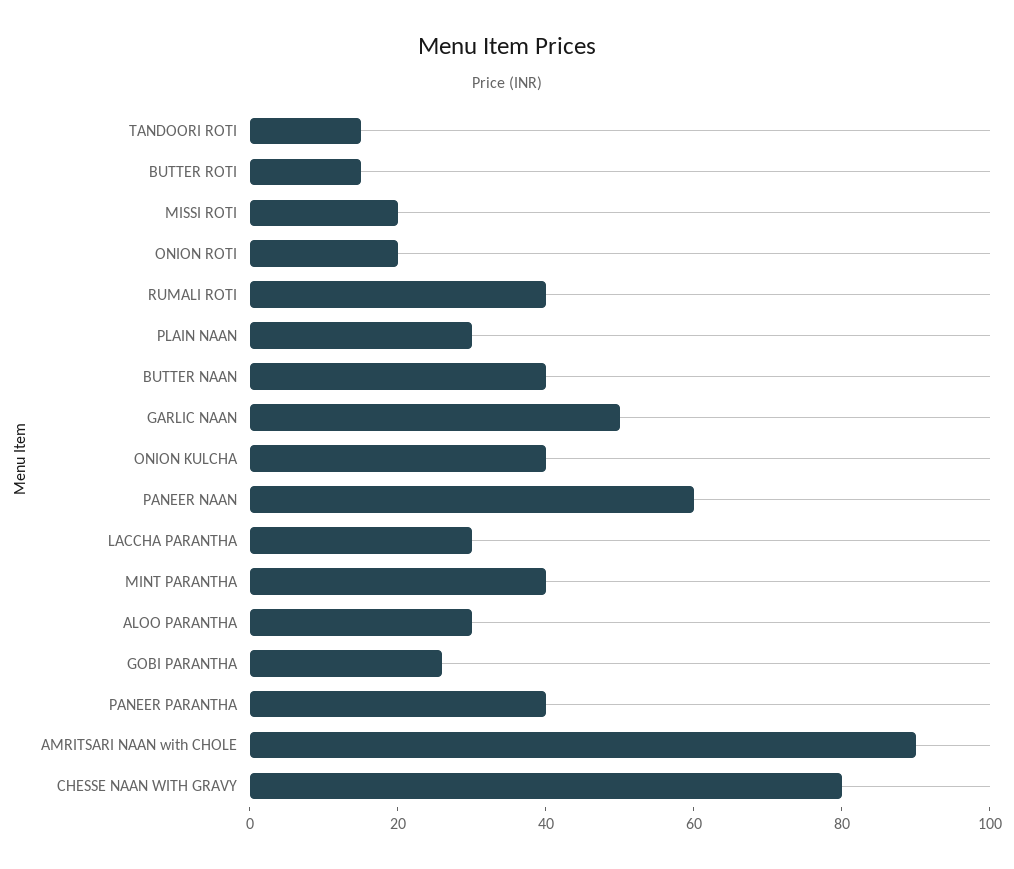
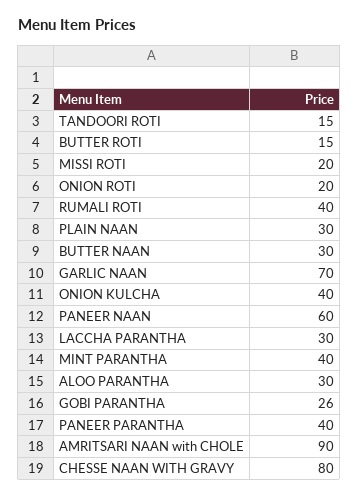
  {
    "TANDOORI ROTI": 15,
    "BUTTER ROTI": 15,
    "MISSI ROTI": 20,
    "ONION ROTI": 20,
    "RUMALI ROTI": 40,
    "PLAIN NAAN": 30,
-   "BUTTER NAAN": 40,
+   "BUTTER NAAN": 30,
-   "GARLIC NAAN": 50,
+   "GARLIC NAAN": 70,
    "ONION KULCHA": 40,
    "PANEER NAAN": 60,
    "LACCHA PARANTHA": 30,
    "MINT PARANTHA": 40,
    "ALOO PARANTHA": 30,
    "GOBI PARANTHA": 26,
    "PANEER PARANTHA": 40,
    "AMRITSARI NAAN with CHOLE": 90,
    "CHESSE NAAN WITH GRAVY": 80
  }

